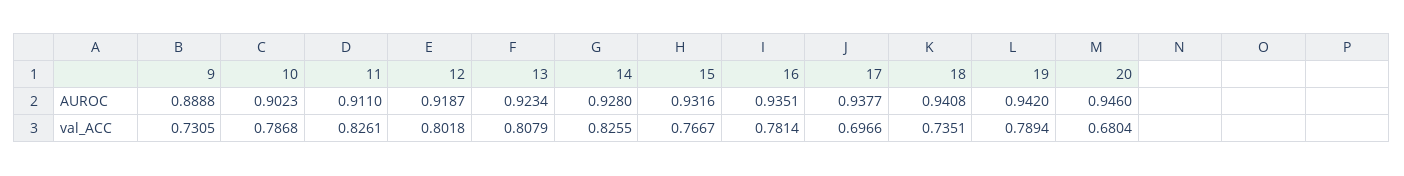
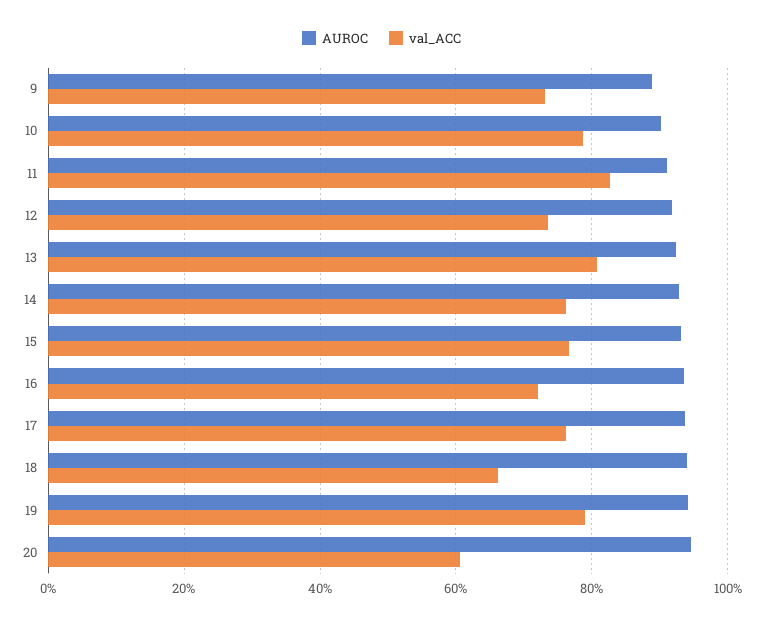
  {
    "AUROC": {
      "9": 0.8888,
      "10": 0.9023,
      "11": 0.911,
      "12": 0.9187,
      "13": 0.9234,
      "14": 0.928,
      "15": 0.9316,
      "16": 0.9351,
      "17": 0.9377,
      "18": 0.9408,
      "19": 0.942,
      "20": 0.946
    },
    "val_ACC": {
      "9": 0.7305,
      "10": 0.7868,
      "11": 0.8261,
-     "12": 0.8018,
+     "12": 0.74,
      "13": 0.8079,
-     "14": 0.8255,
+     "14": 0.76,
      "15": 0.7667,
-     "16": 0.7814,
+     "16": 0.72,
-     "17": 0.6966,
+     "17": 0.76,
-     "18": 0.7351,
+     "18": 0.66,
      "19": 0.7894,
-     "20": 0.6804
+     "20": 0.6
    }
  }

